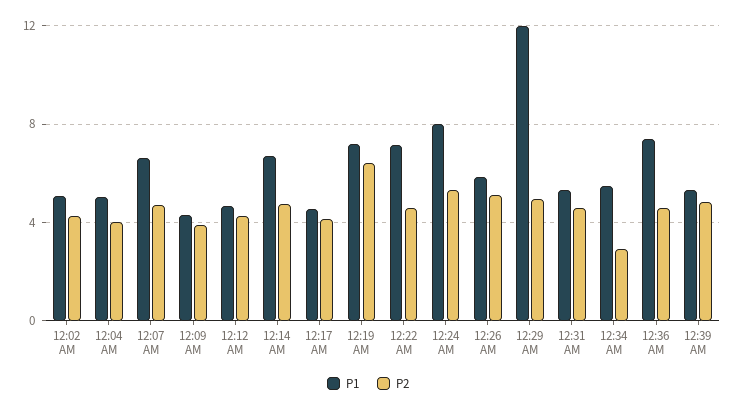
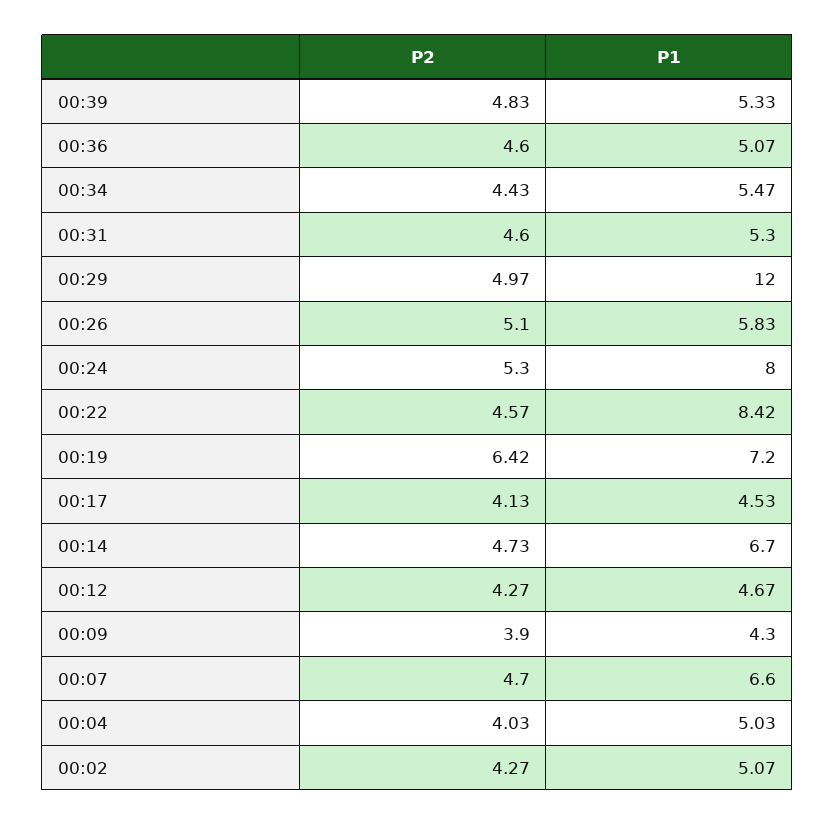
  {
    "P1": {
      "12:02 AM": 5.07,
      "12:04 AM": 5.03,
      "12:07 AM": 6.6,
      "12:09 AM": 4.3,
      "12:12 AM": 4.67,
      "12:14 AM": 6.7,
      "12:17 AM": 4.53,
      "12:19 AM": 7.2,
-     "12:22 AM": 7,
+     "12:22 AM": 8.42,
      "12:24 AM": 8,
      "12:26 AM": 5.83,
      "12:29 AM": 12,
      "12:31 AM": 5.3,
      "12:34 AM": 5.47,
-     "12:36 AM": 7.5,
+     "12:36 AM": 5.07,
      "12:39 AM": 5.33
    },
    "P2": {
      "12:02 AM": 4.27,
      "12:04 AM": 4.03,
      "12:07 AM": 4.7,
      "12:09 AM": 3.9,
      "12:12 AM": 4.27,
      "12:14 AM": 4.73,
      "12:17 AM": 4.13,
      "12:19 AM": 6.42,
      "12:22 AM": 4.57,
      "12:24 AM": 5.3,
      "12:26 AM": 5.1,
      "12:29 AM": 4.97,
      "12:31 AM": 4.6,
-     "12:34 AM": 3,
+     "12:34 AM": 4.43,
      "12:36 AM": 4.6,
      "12:39 AM": 4.83
    }
  }

